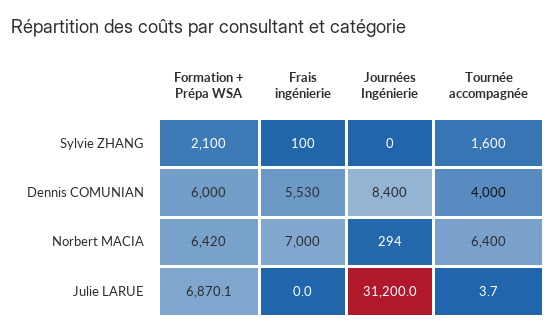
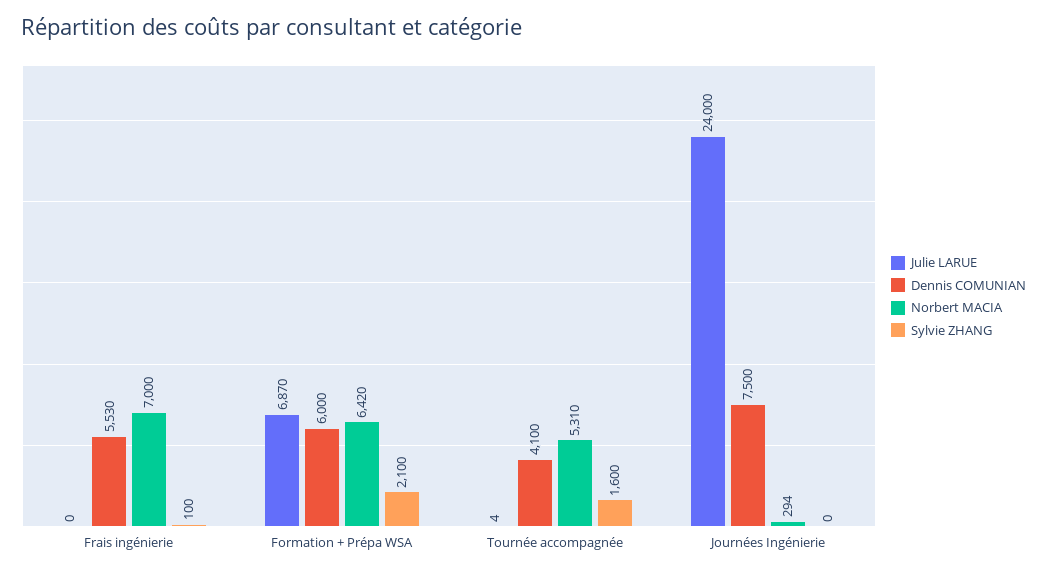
  {
    "Sylvie ZHANG": {
      "Formation + Prépa WSA": 2100,
      "Frais ingénierie": 100,
      "Journées Ingénierie": 0,
      "Tournée accompagnée": 1600
    },
    "Dennis COMUNIAN": {
      "Formation + Prépa WSA": 6000,
      "Frais ingénierie": 5530,
-     "Journées Ingénierie": 8400,
+     "Journées Ingénierie": 7500,
-     "Tournée accompagnée": 4000
+     "Tournée accompagnée": 4100
    },
    "Norbert MACIA": {
      "Formation + Prépa WSA": 6420,
      "Frais ingénierie": 7000,
      "Journées Ingénierie": 294,
-     "Tournée accompagnée": 6400
+     "Tournée accompagnée": 5310
    },
    "Julie LARUE": {
      "Formation + Prépa WSA": 6870.1,
      "Frais ingénierie": 0,
-     "Journées Ingénierie": 31200,
+     "Journées Ingénierie": 24000,
      "Tournée accompagnée": 3.7
    }
  }

